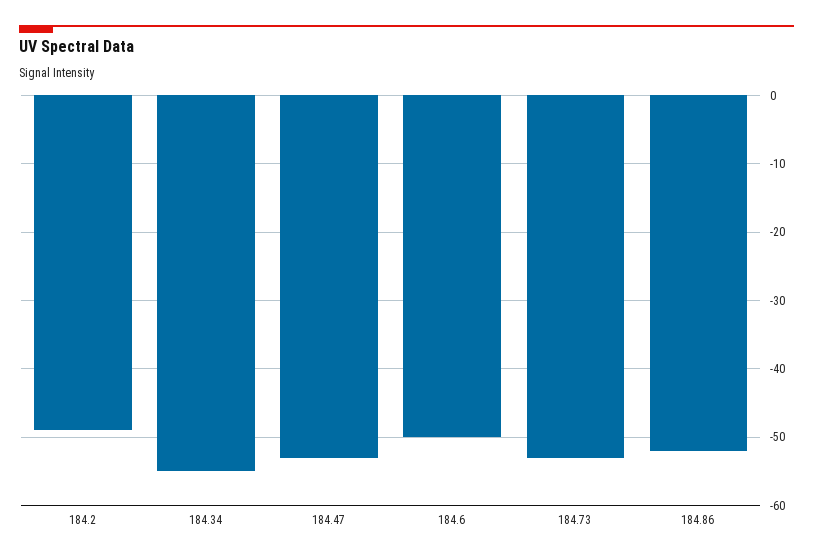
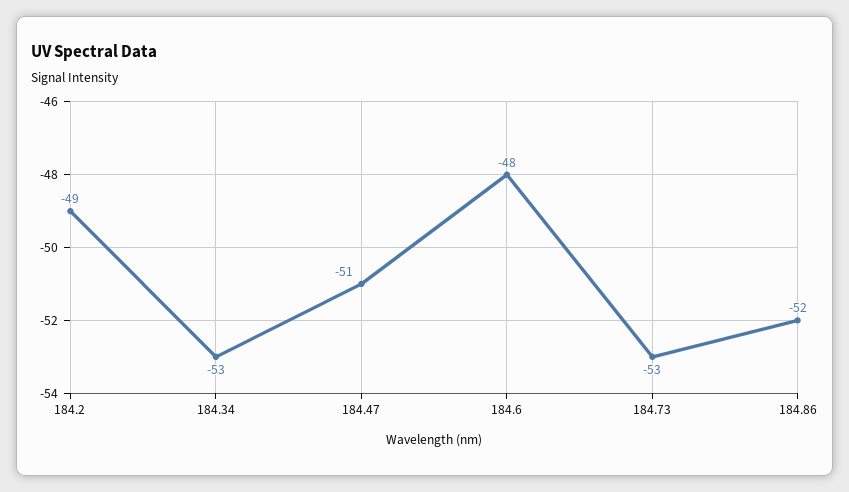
  {
    "184.2": -49,
-   "184.34": -55,
+   "184.34": -53,
-   "184.47": -53,
+   "184.47": -51,
-   "184.6": -50,
+   "184.6": -48,
    "184.73": -53,
    "184.86": -52
  }

